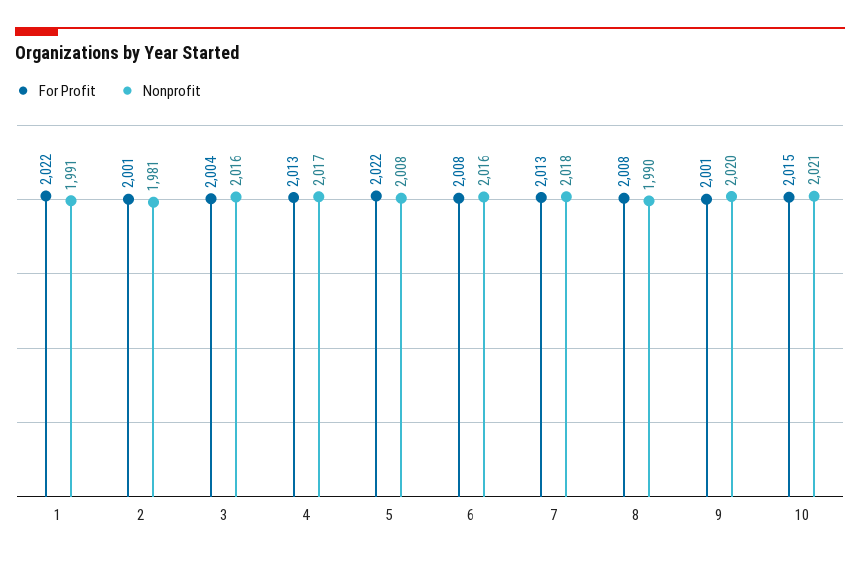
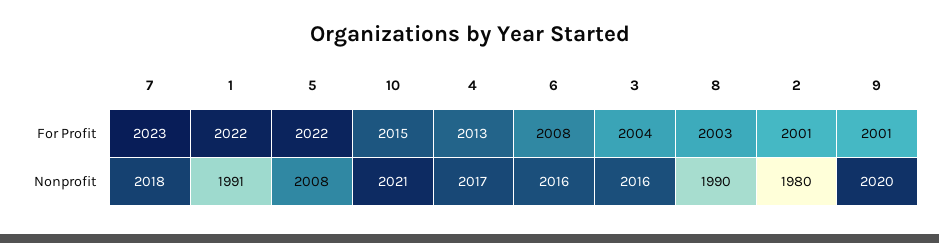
  {
    "For Profit": {
      "1": 2022,
      "2": 2001,
      "3": 2004,
      "4": 2013,
      "5": 2022,
      "6": 2008,
-     "7": 2013,
+     "7": 2023,
-     "8": 2008,
+     "8": 2003,
      "9": 2001,
      "10": 2015
    },
    "Nonprofit": {
      "1": 1991,
-     "2": 1981,
+     "2": 1980,
      "3": 2016,
      "4": 2017,
      "5": 2008,
      "6": 2016,
      "7": 2018,
      "8": 1990,
      "9": 2020,
      "10": 2021
    }
  }

